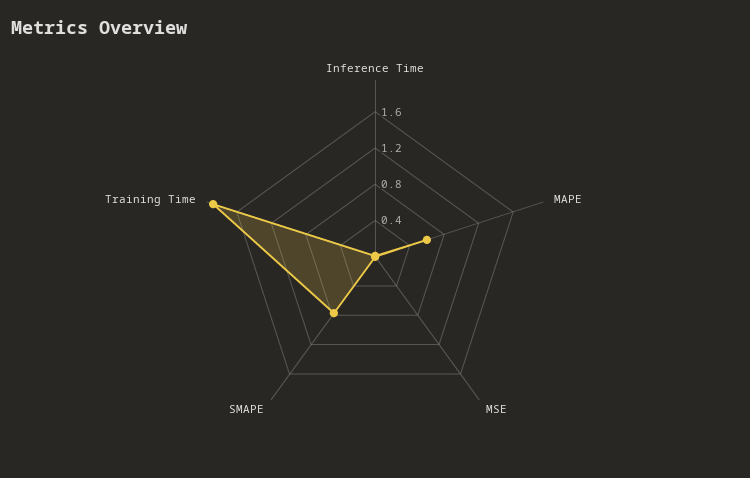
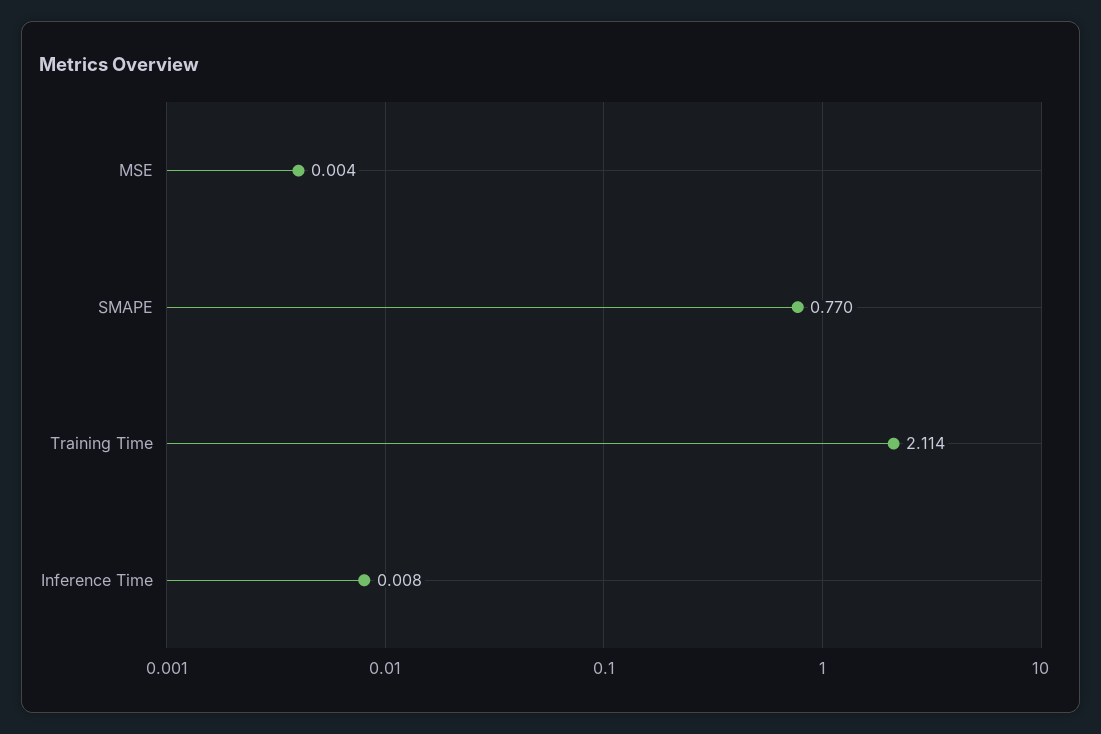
  {
    "Inference Time": 0.008,
-   "MAPE": 0.6,
    "MSE": 0.004,
    "SMAPE": 0.77,
-   "Training Time": 1.9
+   "Training Time": 2.114
  }

